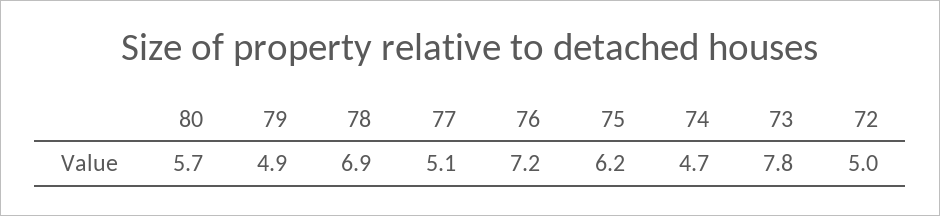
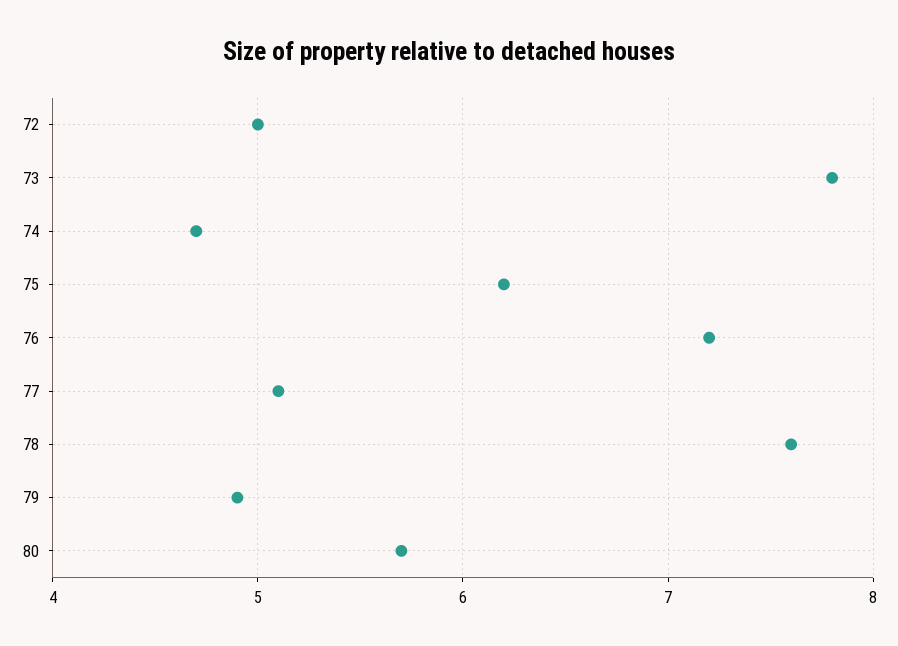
  {
    "80": 5.7,
    "79": 4.9,
-   "78": 6.9,
+   "78": 7.6,
    "77": 5.1,
    "76": 7.2,
    "75": 6.2,
    "74": 4.7,
    "73": 7.8,
    "72": 5
  }

